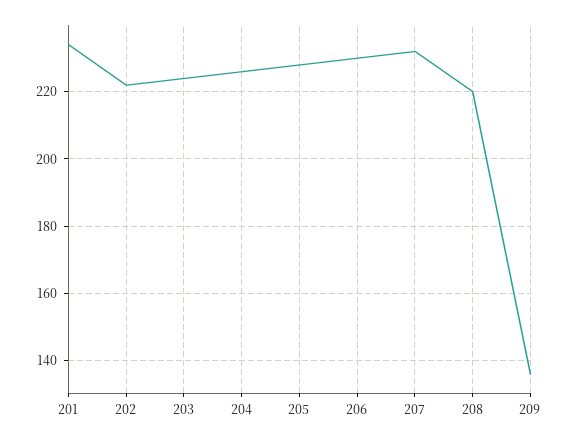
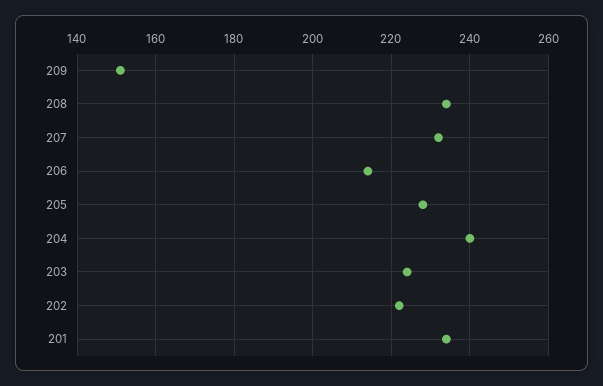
  {
    "201": 235,
    "202": 220,
    "203": 225,
-   "204": 225,
+   "204": 240,
    "205": 230,
-   "206": 230,
+   "206": 215,
    "207": 230,
-   "208": 220,
+   "208": 235,
-   "209": 135
+   "209": 150
  }

